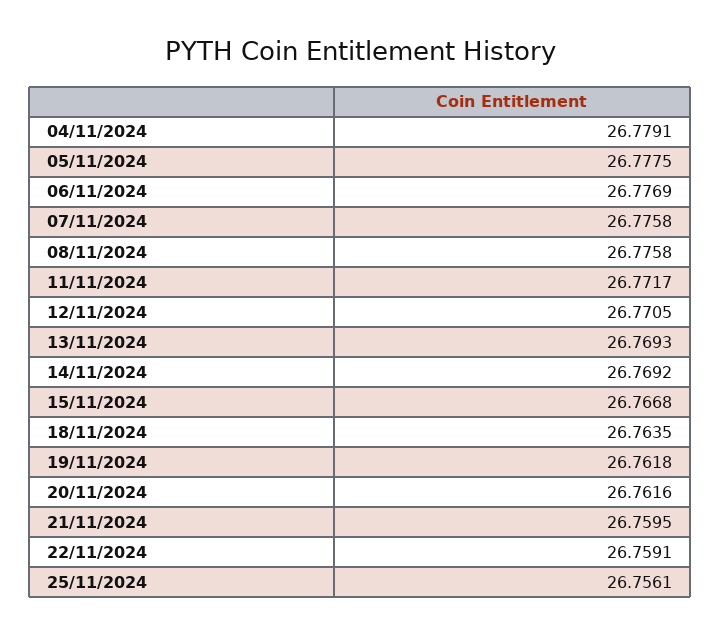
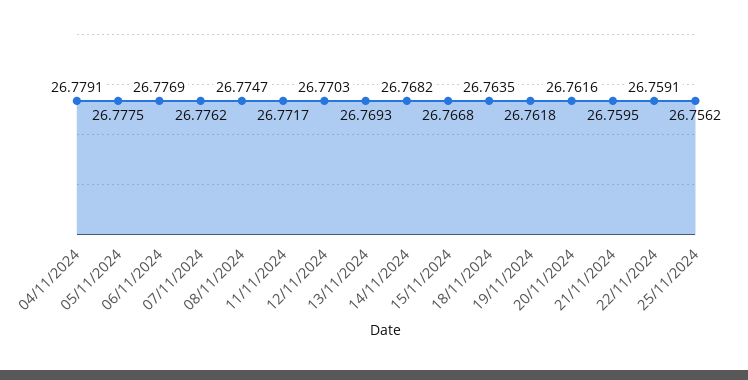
  {
    "04/11/2024": 26.7791,
    "05/11/2024": 26.7775,
    "06/11/2024": 26.7769,
-   "07/11/2024": 26.7758,
+   "07/11/2024": 26.7762,
-   "08/11/2024": 26.7758,
+   "08/11/2024": 26.7747,
    "11/11/2024": 26.7717,
-   "12/11/2024": 26.7705,
+   "12/11/2024": 26.7703,
    "13/11/2024": 26.7693,
-   "14/11/2024": 26.7692,
+   "14/11/2024": 26.7682,
    "15/11/2024": 26.7668,
    "18/11/2024": 26.7635,
    "19/11/2024": 26.7618,
    "20/11/2024": 26.7616,
    "21/11/2024": 26.7595,
    "22/11/2024": 26.7591,
-   "25/11/2024": 26.7561
+   "25/11/2024": 26.7562
  }

